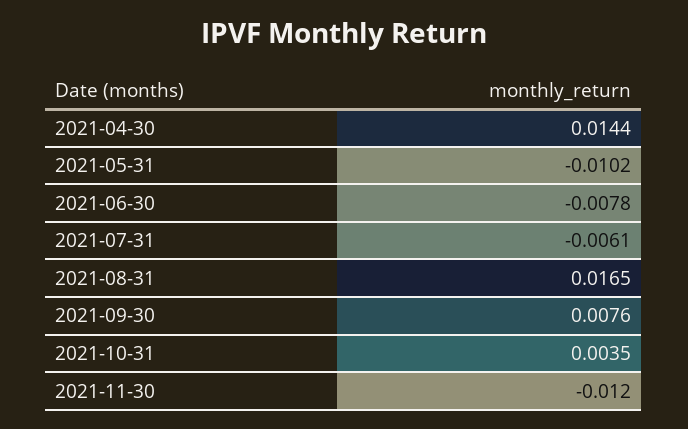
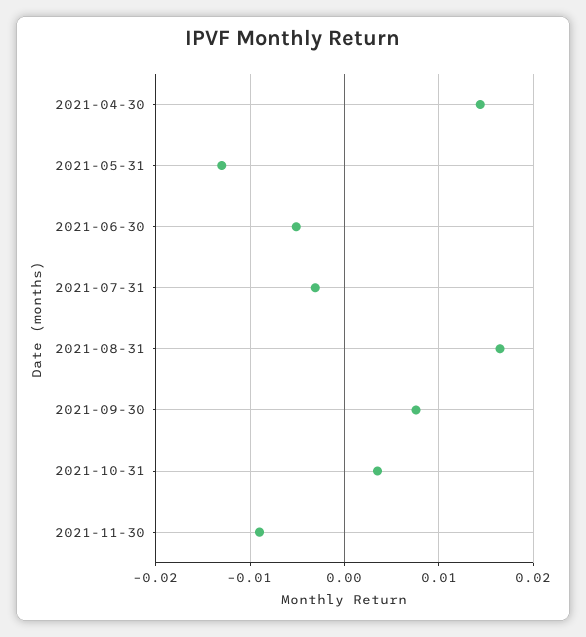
  {
    "2021-04-30": 0.0144,
-   "2021-05-31": -0.0102,
+   "2021-05-31": -0.013,
-   "2021-06-30": -0.0078,
+   "2021-06-30": -0.005,
-   "2021-07-31": -0.0061,
+   "2021-07-31": -0.003,
    "2021-08-31": 0.0165,
    "2021-09-30": 0.0076,
    "2021-10-31": 0.0035,
-   "2021-11-30": -0.012
+   "2021-11-30": -0.009
  }

